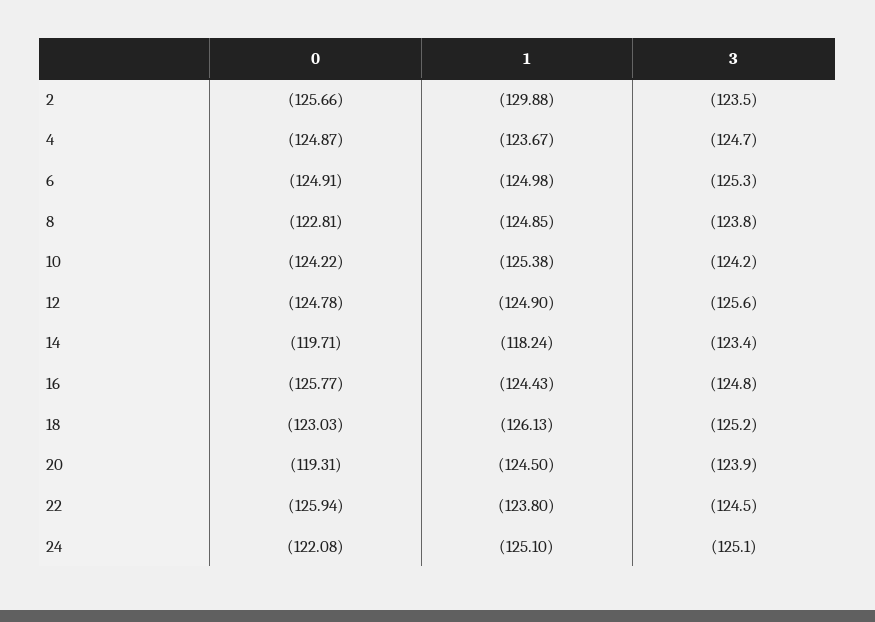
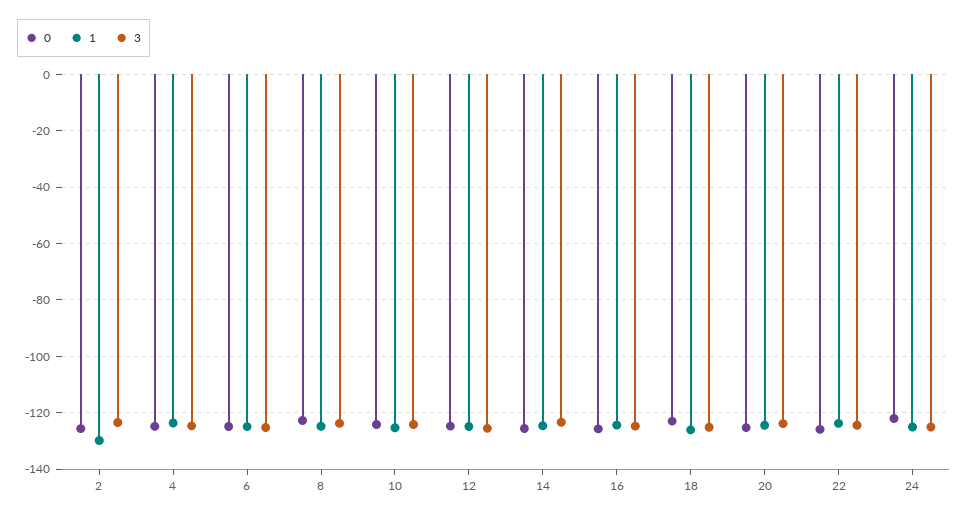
  {
    "0": {
      "2": -125.66,
      "4": -124.87,
      "6": -124.91,
      "8": -122.81,
      "10": -124.22,
      "12": -124.78,
-     "14": -119.71,
+     "14": -125,
      "16": -125.77,
      "18": -123.03,
-     "20": -119.31,
+     "20": -125,
      "22": -125.94,
      "24": -122.08
    },
    "1": {
      "2": -129.88,
      "4": -123.67,
      "6": -124.98,
      "8": -124.85,
      "10": -125.38,
      "12": -124.9,
-     "14": -118.24,
+     "14": -125,
      "16": -124.43,
      "18": -126.13,
      "20": -124.5,
      "22": -123.8,
      "24": -125.1
    },
    "3": {
      "2": -123.5,
      "4": -124.7,
      "6": -125.3,
      "8": -123.8,
      "10": -124.2,
      "12": -125.6,
      "14": -123.4,
      "16": -124.8,
      "18": -125.2,
      "20": -123.9,
      "22": -124.5,
      "24": -125.1
    }
  }

